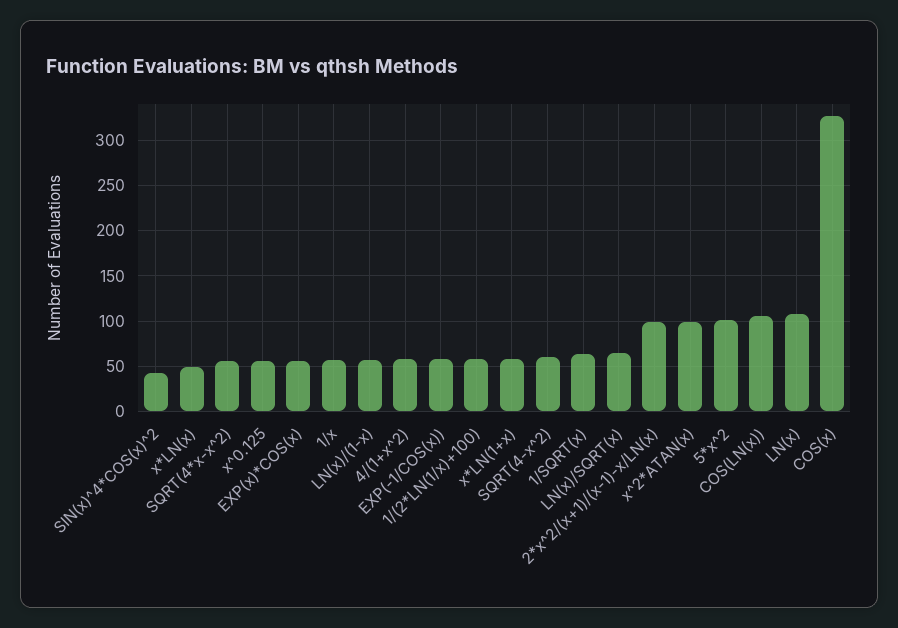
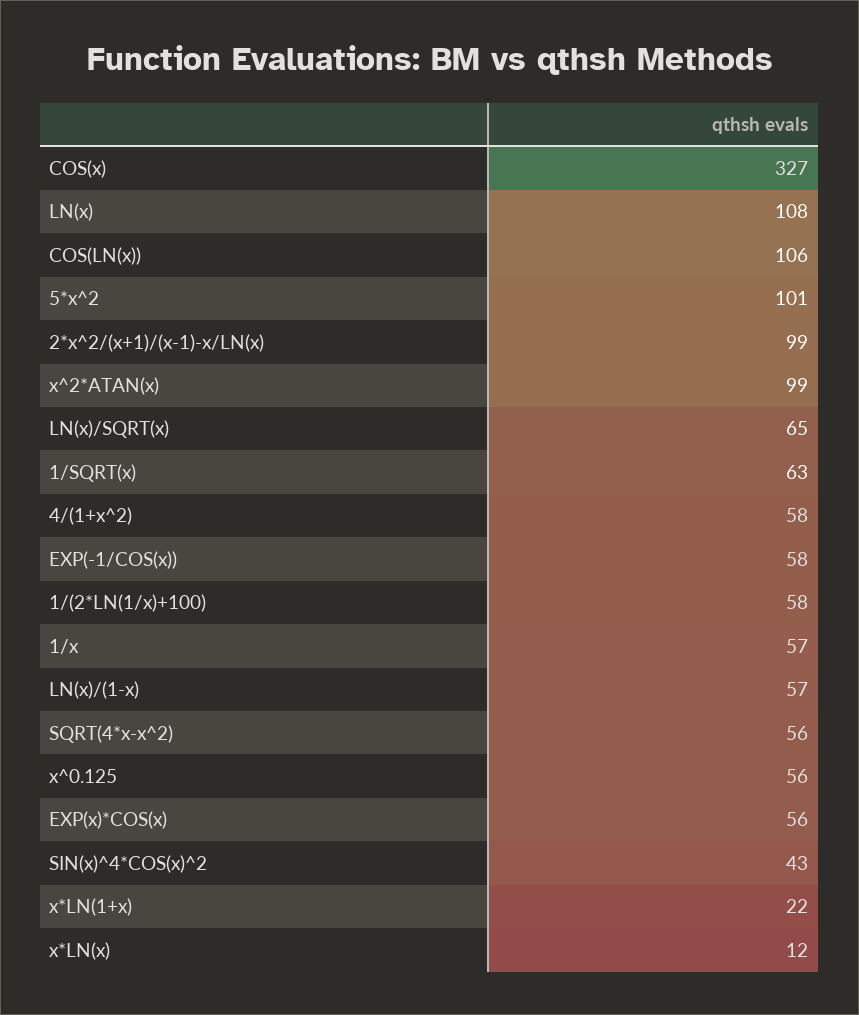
  {
    "SIN(x)^4*COS(x)^2": 43,
-   "x*LN(x)": 50,
+   "x*LN(x)": 12,
    "SQRT(4*x-x^2)": 56,
    "x^0.125": 56,
    "EXP(x)*COS(x)": 56,
    "1/x": 57,
    "LN(x)/(1-x)": 57,
    "4/(1+x^2)": 58,
    "EXP(-1/COS(x))": 58,
    "1/(2*LN(1/x)+100)": 58,
-   "x*LN(1+x)": 60,
+   "x*LN(1+x)": 22,
-   "SQRT(4-x^2)": 60,
    "1/SQRT(x)": 63,
    "LN(x)/SQRT(x)": 65,
    "2*x^2/(x+1)/(x-1)-x/LN(x)": 99,
    "x^2*ATAN(x)": 99,
    "5*x^2": 101,
    "COS(LN(x))": 106,
    "LN(x)": 108,
    "COS(x)": 327
  }

